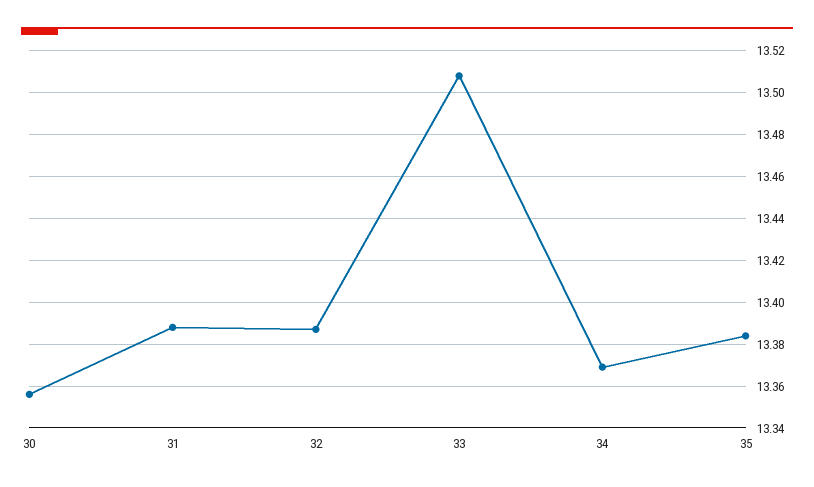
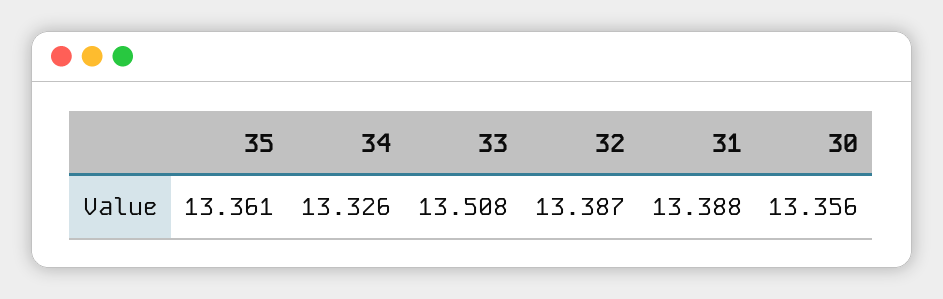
  {
    "30": 13.356,
    "31": 13.388,
    "32": 13.387,
    "33": 13.508,
-   "34": 13.37,
+   "34": 13.326,
-   "35": 13.385
+   "35": 13.361
  }

